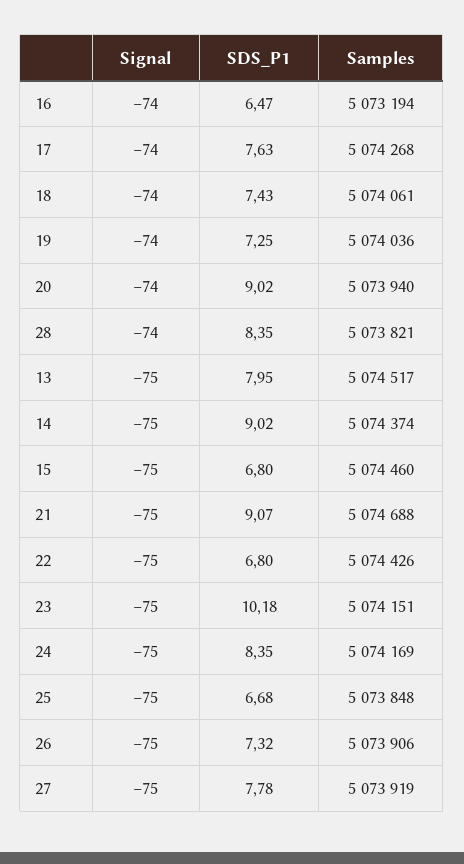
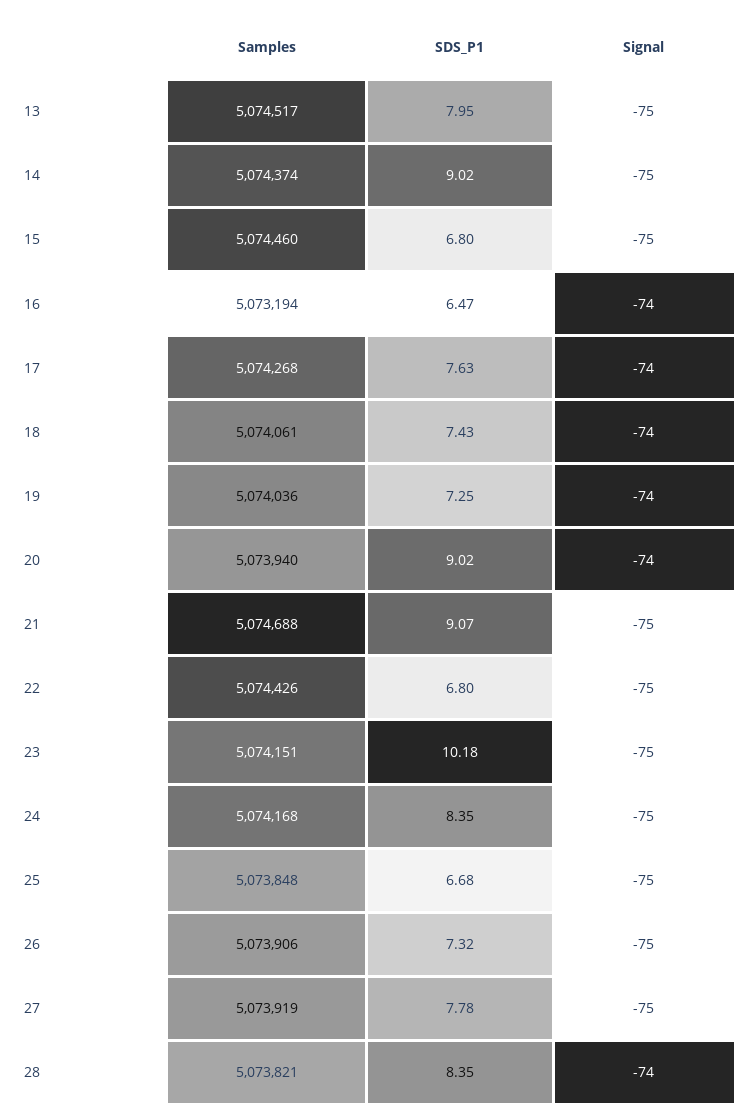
  {
    "Signal": {
      "16": -74,
      "17": -74,
      "18": -74,
      "19": -74,
      "20": -74,
      "28": -74,
      "13": -75,
      "14": -75,
      "15": -75,
      "21": -75,
      "22": -75,
      "23": -75,
      "24": -75,
      "25": -75,
      "26": -75,
      "27": -75
    },
    "SDS_P1": {
      "16": 6.47,
      "17": 7.63,
      "18": 7.43,
      "19": 7.25,
      "20": 9.02,
      "28": 8.35,
      "13": 7.95,
      "14": 9.02,
      "15": 6.8,
      "21": 9.07,
      "22": 6.8,
      "23": 10.18,
      "24": 8.35,
      "25": 6.68,
      "26": 7.32,
      "27": 7.78
    },
    "Samples": {
      "16": 5073194,
      "17": 5074268,
      "18": 5074061,
      "19": 5074036,
      "20": 5073940,
      "28": 5073821,
      "13": 5074517,
      "14": 5074374,
      "15": 5074460,
      "21": 5074688,
      "22": 5074426,
      "23": 5074151,
-     "24": 5074169,
+     "24": 5074168,
      "25": 5073848,
      "26": 5073906,
      "27": 5073919
    }
  }

